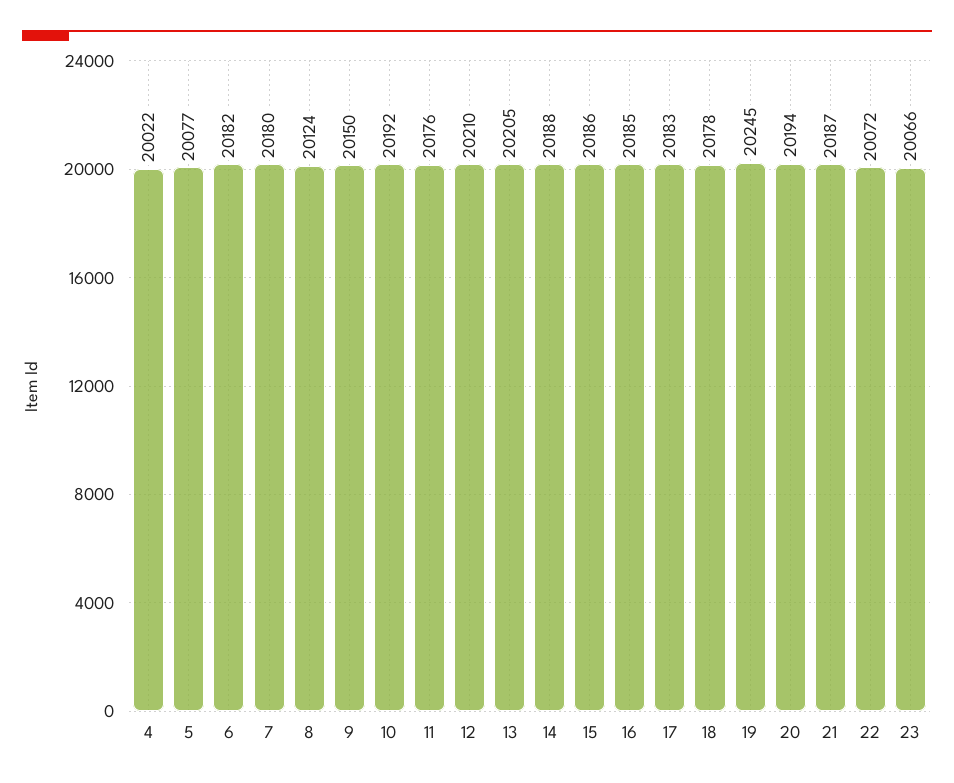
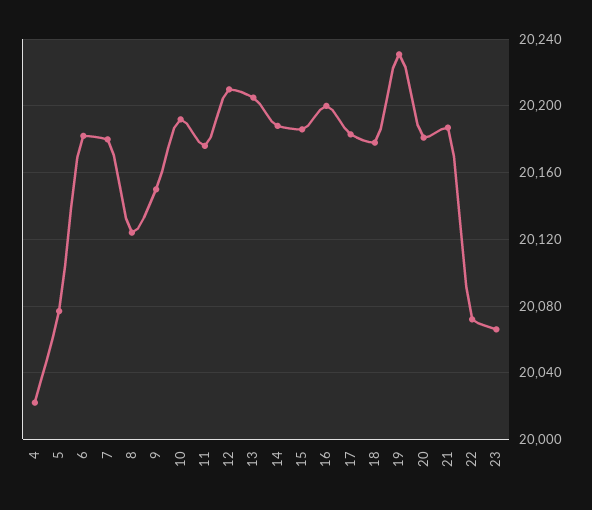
  {
    "4": 20022,
    "5": 20077,
    "6": 20182,
    "7": 20180,
    "8": 20124,
    "9": 20150,
    "10": 20192,
    "11": 20176,
    "12": 20210,
    "13": 20205,
    "14": 20188,
    "15": 20186,
-   "16": 20185,
+   "16": 20200,
    "17": 20183,
    "18": 20178,
-   "19": 20245,
+   "19": 20230,
-   "20": 20194,
+   "20": 20180,
    "21": 20187,
    "22": 20072,
    "23": 20066
  }

